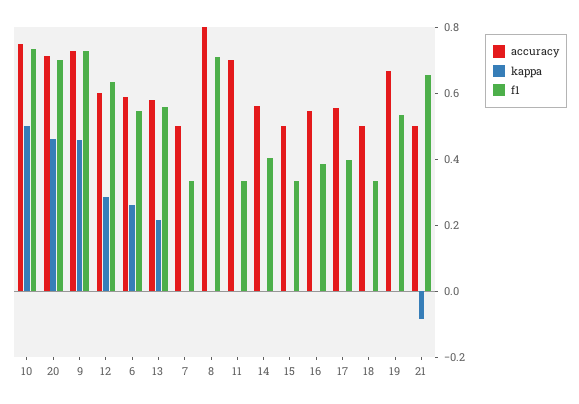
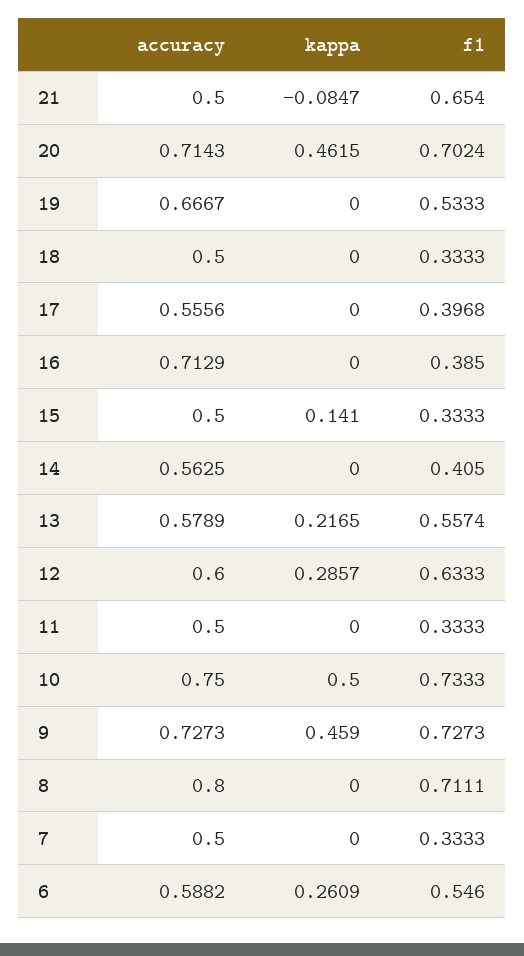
  {
    "accuracy": {
      "10": 0.75,
      "20": 0.7143,
      "9": 0.7273,
      "12": 0.6,
      "6": 0.5882,
      "13": 0.5789,
      "7": 0.5,
      "8": 0.8,
-     "11": 0.7,
+     "11": 0.5,
      "14": 0.5625,
      "15": 0.5,
-     "16": 0.55,
+     "16": 0.7129,
      "17": 0.5556,
      "18": 0.5,
      "19": 0.6667,
      "21": 0.5
    },
    "kappa": {
      "10": 0.5,
      "20": 0.4615,
      "9": 0.459,
      "12": 0.2857,
      "6": 0.2609,
      "13": 0.2165,
      "7": 0,
      "8": 0,
      "11": 0,
      "14": 0,
-     "15": 0,
+     "15": 0.141,
      "16": 0,
      "17": 0,
      "18": 0,
      "19": 0,
      "21": -0.0847
    },
    "f1": {
      "10": 0.7333,
      "20": 0.7024,
      "9": 0.7273,
      "12": 0.6333,
      "6": 0.546,
      "13": 0.5574,
      "7": 0.3333,
      "8": 0.7111,
      "11": 0.3333,
      "14": 0.405,
      "15": 0.3333,
      "16": 0.385,
      "17": 0.3968,
      "18": 0.3333,
      "19": 0.5333,
      "21": 0.654
    }
  }

